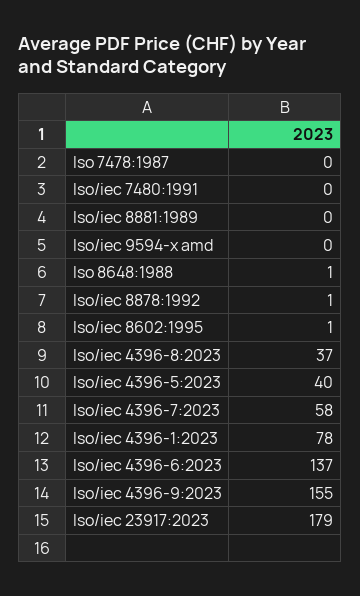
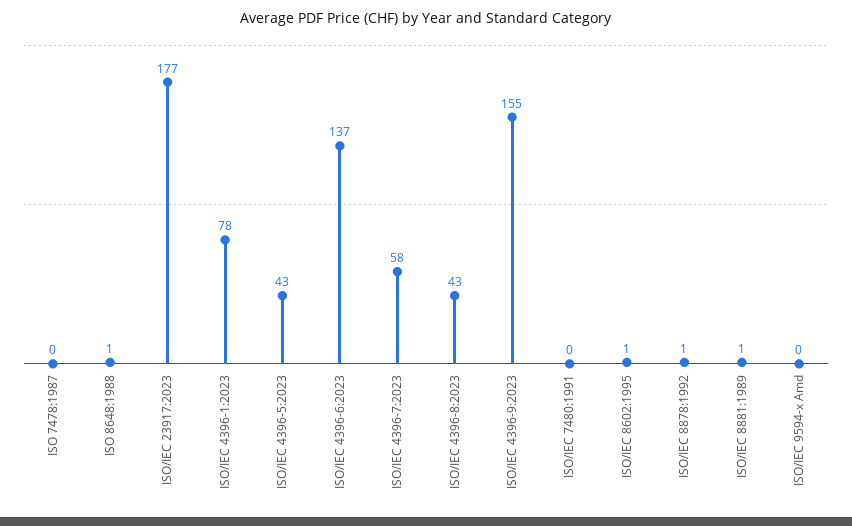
  {
    "Iso 7478:1987": 0,
    "Iso/iec 7480:1991": 0,
-   "Iso/iec 8881:1989": 0,
+   "Iso/iec 8881:1989": 1,
    "Iso/iec 9594-x amd": 0,
    "Iso 8648:1988": 1,
    "Iso/iec 8878:1992": 1,
    "Iso/iec 8602:1995": 1,
-   "Iso/iec 4396-8:2023": 37,
+   "Iso/iec 4396-8:2023": 43,
-   "Iso/iec 4396-5:2023": 40,
+   "Iso/iec 4396-5:2023": 43,
    "Iso/iec 4396-7:2023": 58,
    "Iso/iec 4396-1:2023": 78,
    "Iso/iec 4396-6:2023": 137,
    "Iso/iec 4396-9:2023": 155,
-   "Iso/iec 23917:2023": 179
+   "Iso/iec 23917:2023": 177
  }

